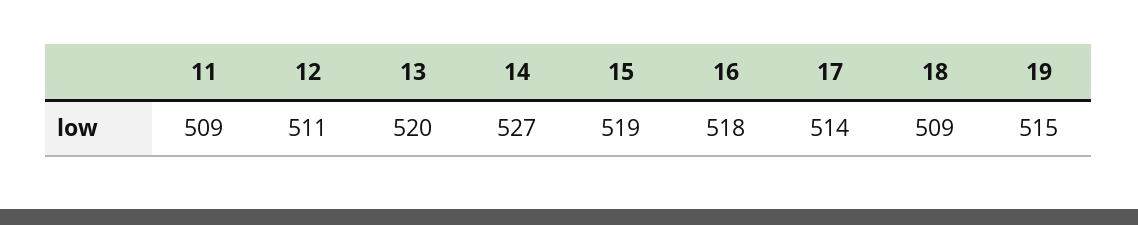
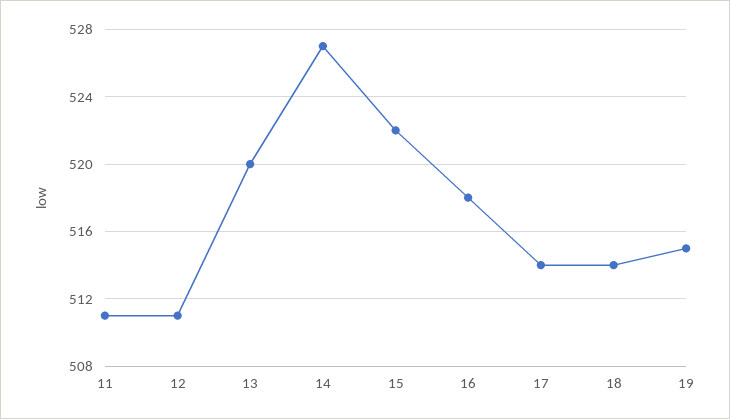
  {
-   "11": 509,
+   "11": 511,
    "12": 511,
    "13": 520,
    "14": 527,
-   "15": 519,
+   "15": 522,
    "16": 518,
    "17": 514,
-   "18": 509,
+   "18": 514,
    "19": 515
  }

